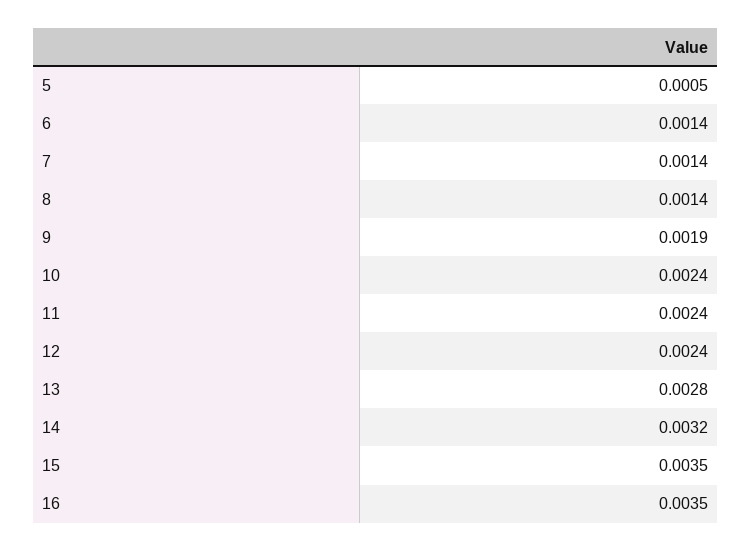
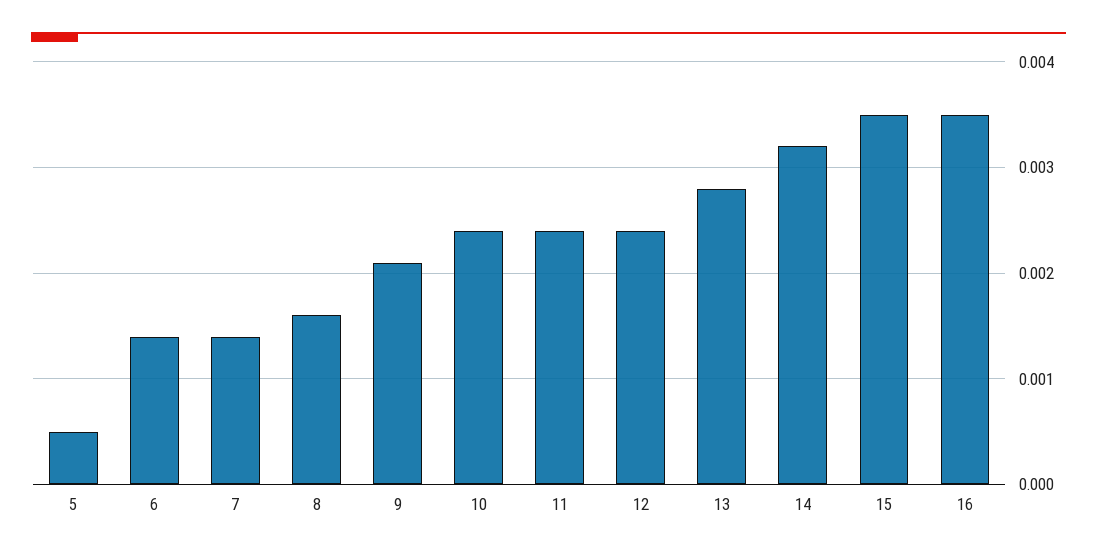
  {
    "5": 0.0005,
    "6": 0.0014,
    "7": 0.0014,
-   "8": 0.0014,
+   "8": 0.0016,
-   "9": 0.0019,
+   "9": 0.0021,
    "10": 0.0024,
    "11": 0.0024,
    "12": 0.0024,
    "13": 0.0028,
    "14": 0.0032,
    "15": 0.0035,
    "16": 0.0035
  }

